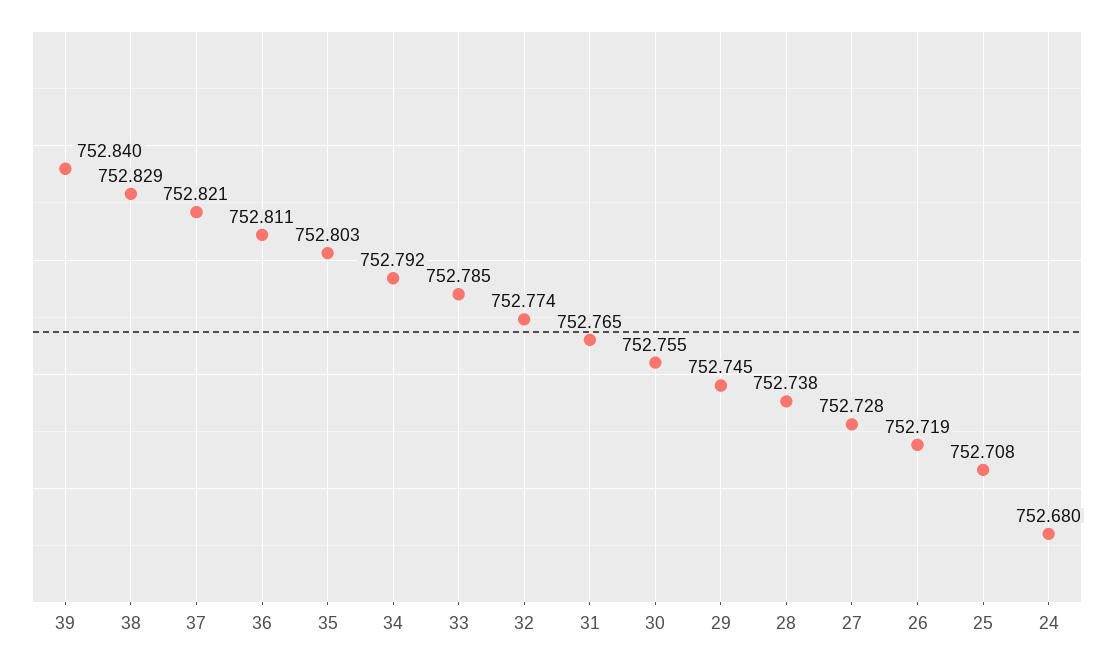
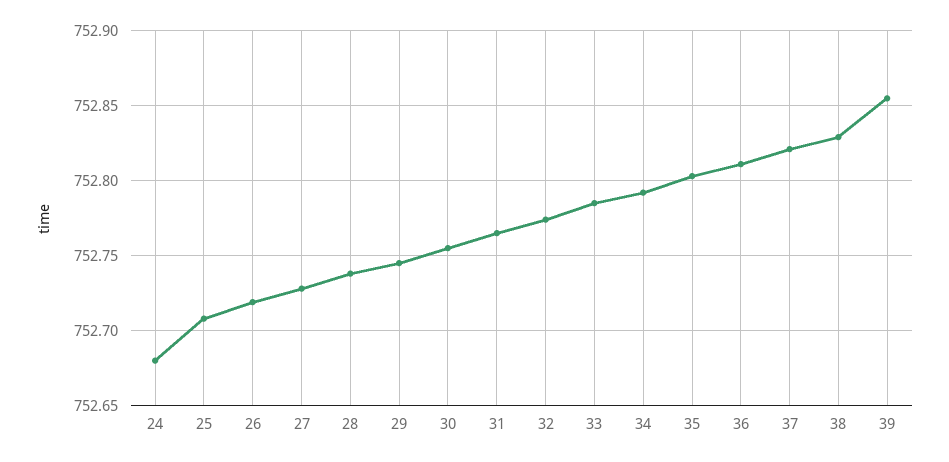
  {
-   "39": 752.84,
+   "39": 752.855,
    "38": 752.829,
    "37": 752.821,
    "36": 752.811,
    "35": 752.803,
    "34": 752.792,
    "33": 752.785,
    "32": 752.774,
    "31": 752.765,
    "30": 752.755,
    "29": 752.745,
    "28": 752.738,
    "27": 752.728,
    "26": 752.719,
    "25": 752.708,
    "24": 752.68
  }

